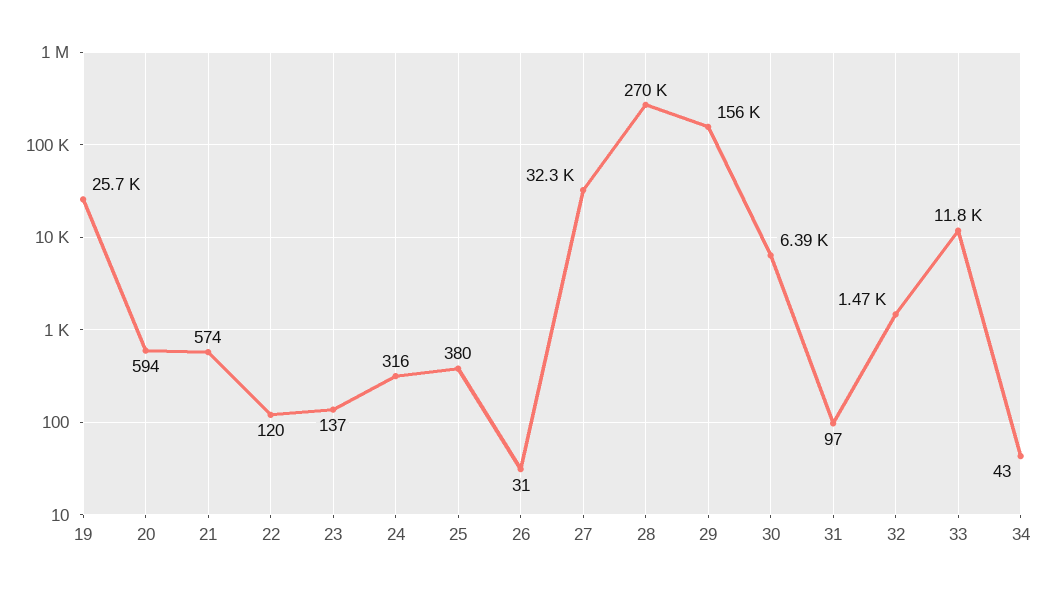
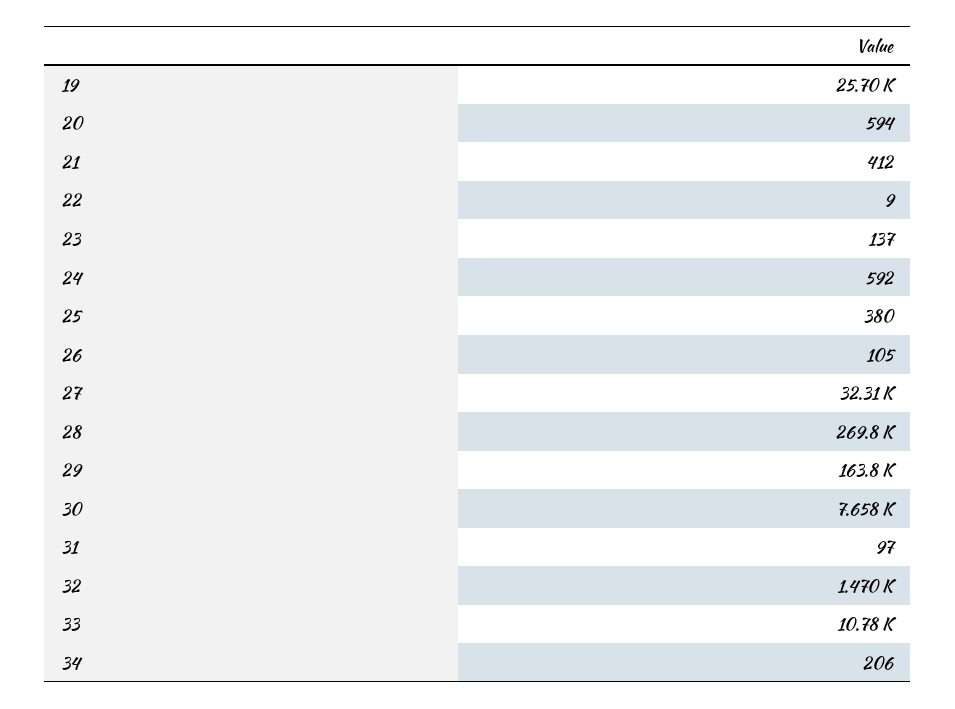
  {
    "19": 25700,
    "20": 594,
-   "21": 574,
+   "21": 412,
-   "22": 120,
+   "22": 9,
    "23": 137,
-   "24": 316,
+   "24": 592,
    "25": 380,
-   "26": 31,
+   "26": 105,
    "27": 32310,
    "28": 269800,
-   "29": 156000,
+   "29": 163800,
-   "30": 6390,
+   "30": 7658,
    "31": 97,
    "32": 1470,
-   "33": 11800,
+   "33": 10780,
-   "34": 43
+   "34": 206
  }

